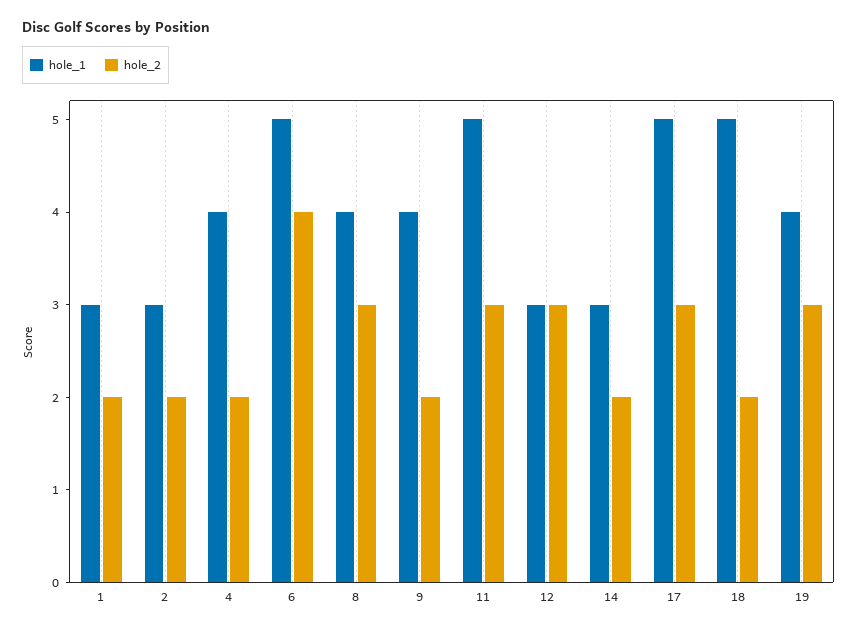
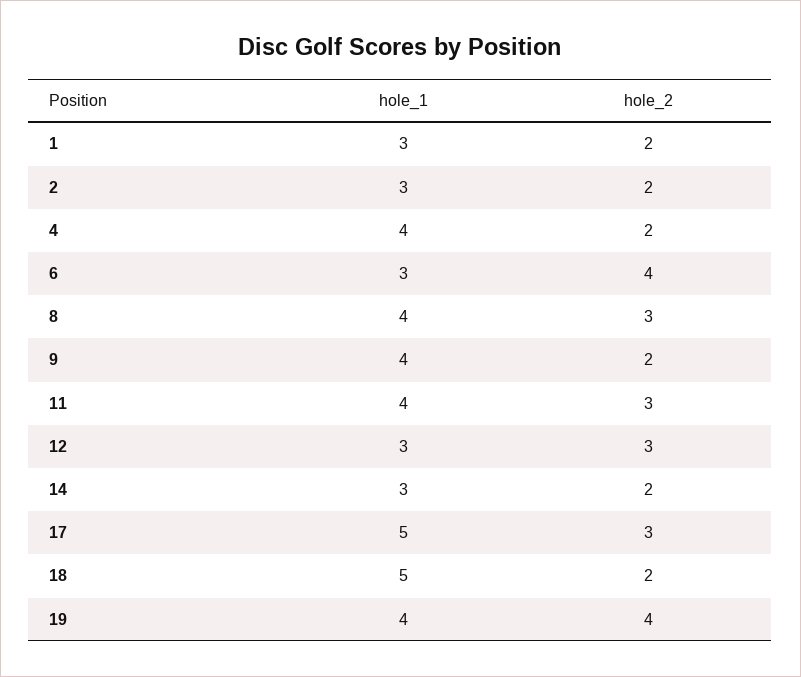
  {
    "hole_1": {
      "1": 3,
      "2": 3,
      "4": 4,
-     "6": 5,
+     "6": 3,
      "8": 4,
      "9": 4,
-     "11": 5,
+     "11": 4,
      "12": 3,
      "14": 3,
      "17": 5,
      "18": 5,
      "19": 4
    },
    "hole_2": {
      "1": 2,
      "2": 2,
      "4": 2,
      "6": 4,
      "8": 3,
      "9": 2,
      "11": 3,
      "12": 3,
      "14": 2,
      "17": 3,
      "18": 2,
-     "19": 3
+     "19": 4
    }
  }

